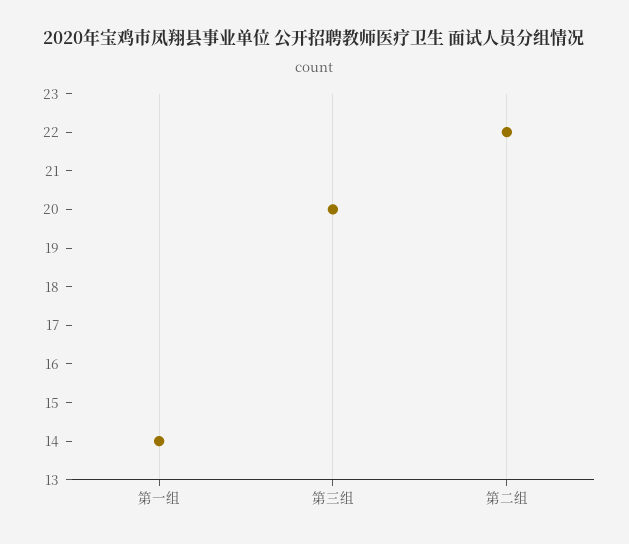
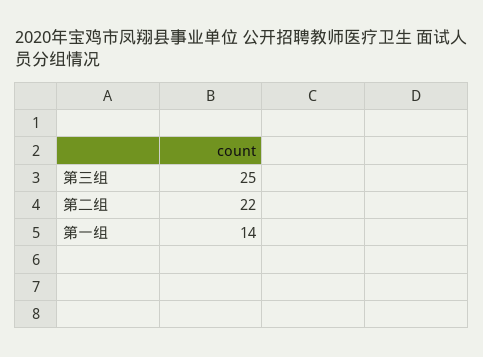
  {
    "第一组": 14,
-   "第三组": 20,
+   "第三组": 25,
    "第二组": 22
  }

